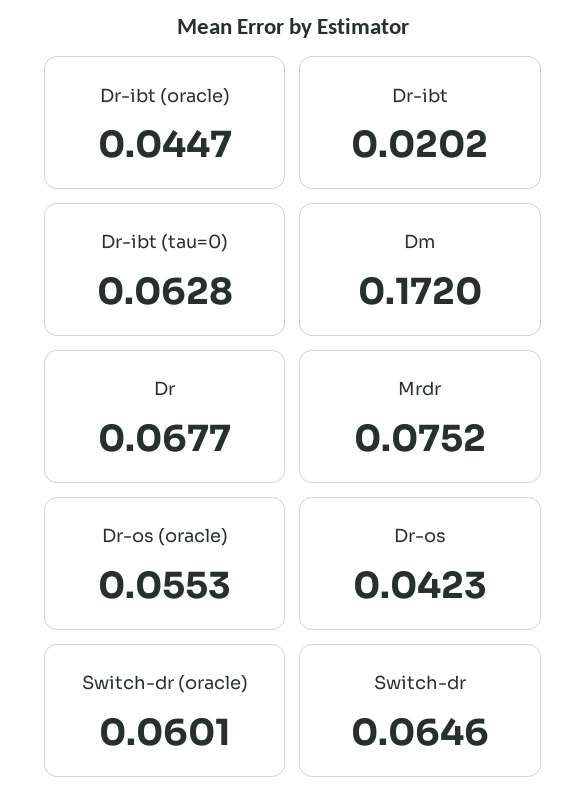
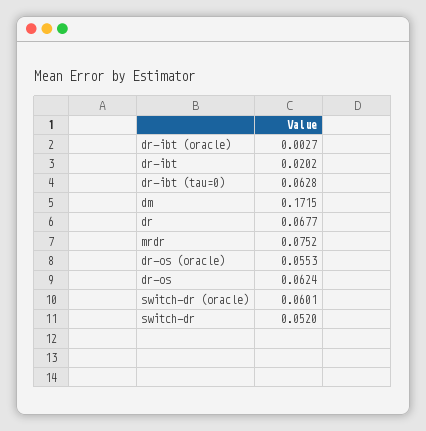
  {
-   "Dr-ibt (oracle)": 0.0447,
+   "Dr-ibt (oracle)": 0.0027,
    "Dr-ibt": 0.0202,
    "Dr-ibt (tau=0)": 0.0628,
-   "Dm": 0.172,
+   "Dm": 0.1715,
    "Dr": 0.0677,
    "Mrdr": 0.0752,
    "Dr-os (oracle)": 0.0553,
-   "Dr-os": 0.0423,
+   "Dr-os": 0.0624,
    "Switch-dr (oracle)": 0.0601,
-   "Switch-dr": 0.0646
+   "Switch-dr": 0.052
  }

